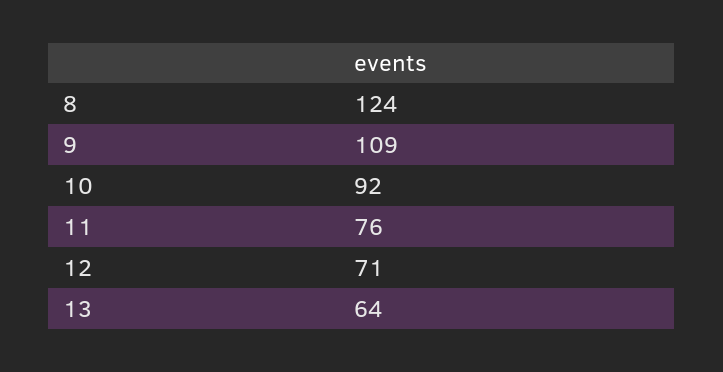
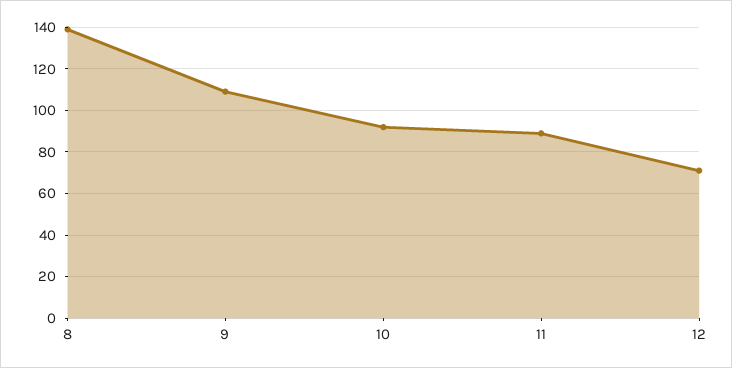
  {
-   "8": 124,
+   "8": 140,
    "9": 109,
    "10": 92,
-   "11": 76,
+   "11": 90,
-   "12": 71,
+   "12": 71
-   "13": 64
  }

